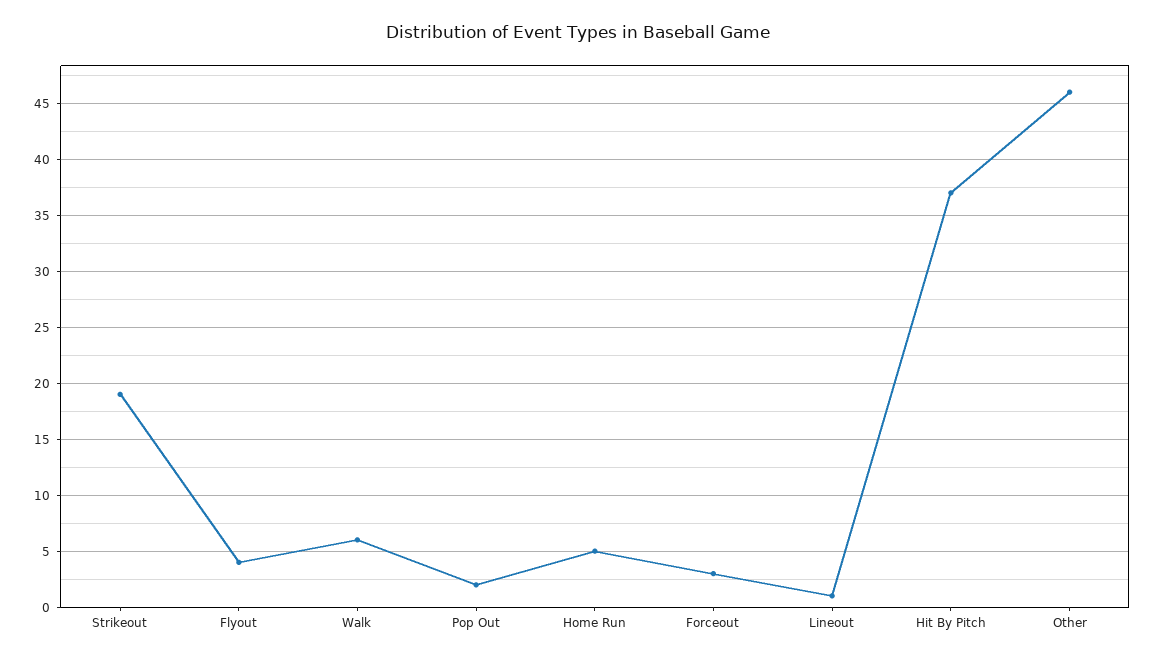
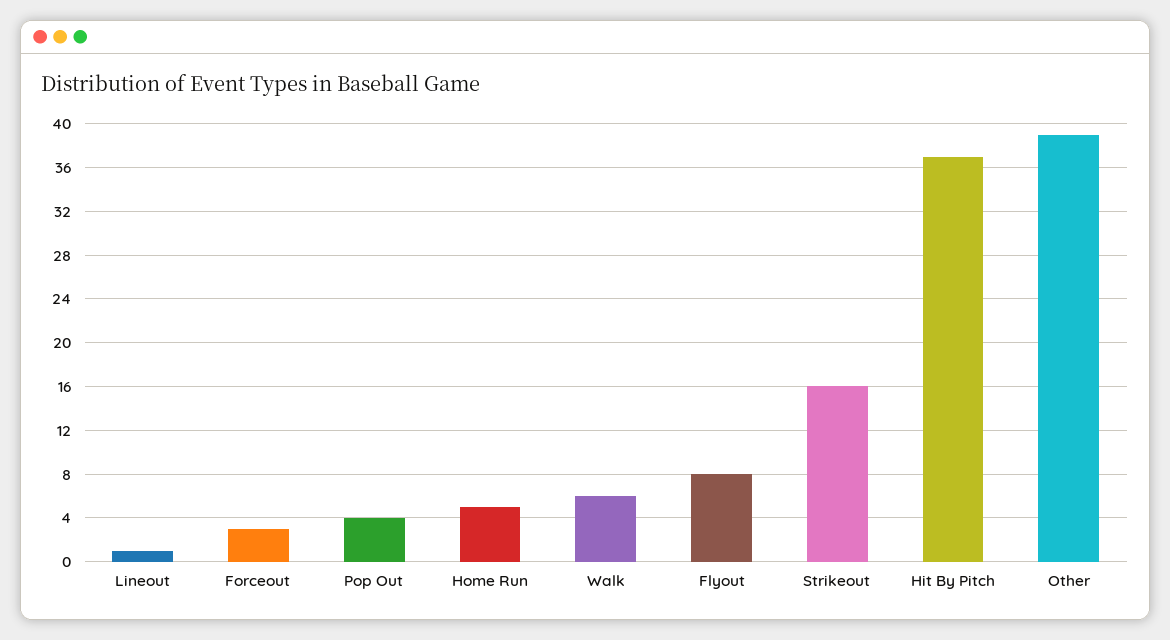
  {
-   "Strikeout": 19,
+   "Strikeout": 16,
-   "Flyout": 4,
+   "Flyout": 8,
    "Walk": 6,
-   "Pop Out": 2,
+   "Pop Out": 4,
    "Home Run": 5,
    "Forceout": 3,
    "Lineout": 1,
    "Hit By Pitch": 37,
-   "Other": 46
+   "Other": 39
  }

